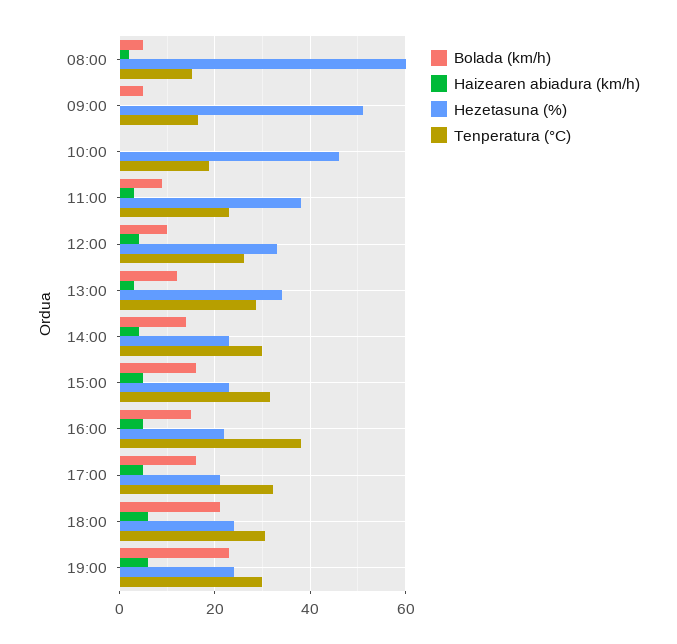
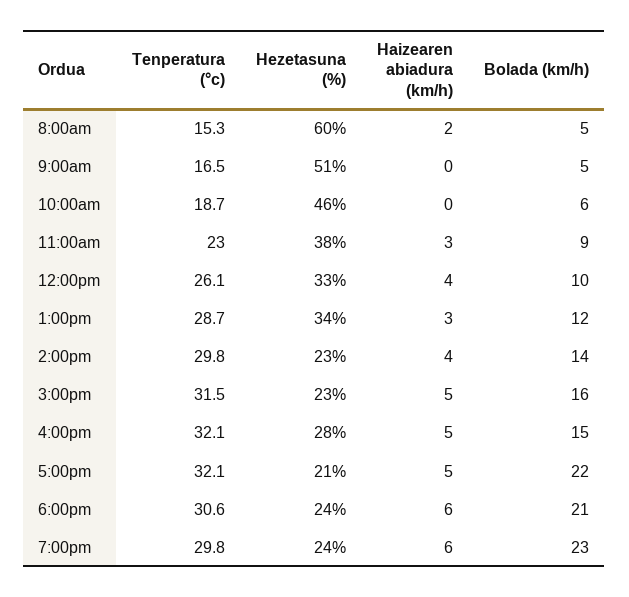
  {
    "Bolada (km/h)": {
      "08:00": 5,
      "09:00": 5,
-     "10:00": 0,
+     "10:00": 6,
      "11:00": 9,
      "12:00": 10,
      "13:00": 12,
      "14:00": 14,
      "15:00": 16,
      "16:00": 15,
-     "17:00": 16,
+     "17:00": 22,
      "18:00": 21,
      "19:00": 23
    },
    "Haizearen abiadura (km/h)": {
      "08:00": 2,
      "09:00": 0,
      "10:00": 0,
      "11:00": 3,
      "12:00": 4,
      "13:00": 3,
      "14:00": 4,
      "15:00": 5,
      "16:00": 5,
      "17:00": 5,
      "18:00": 6,
      "19:00": 6
    },
    "Hezetasuna (%)": {
      "08:00": 60,
      "09:00": 51,
      "10:00": 46,
      "11:00": 38,
      "12:00": 33,
      "13:00": 34,
      "14:00": 23,
      "15:00": 23,
-     "16:00": 22,
+     "16:00": 28,
      "17:00": 21,
      "18:00": 24,
      "19:00": 24
    },
    "Tenperatura (°C)": {
      "08:00": 15.3,
      "09:00": 16.5,
      "10:00": 18.7,
      "11:00": 23,
      "12:00": 26.1,
      "13:00": 28.7,
      "14:00": 29.8,
      "15:00": 31.5,
-     "16:00": 38,
+     "16:00": 32.1,
      "17:00": 32.1,
      "18:00": 30.6,
      "19:00": 29.8
    }
  }

